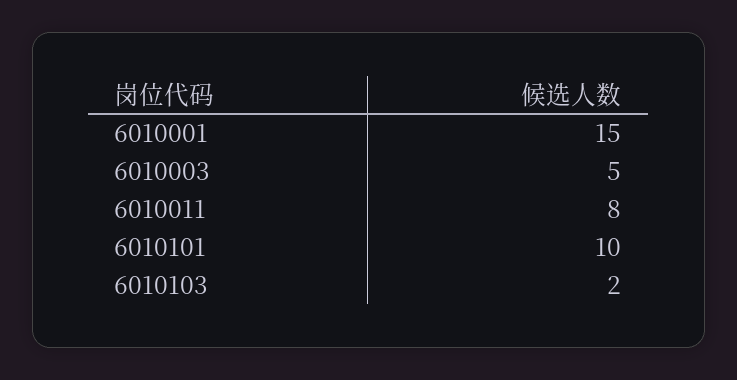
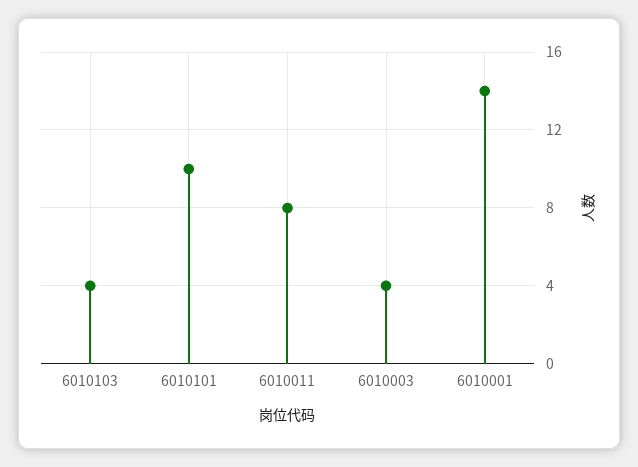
  {
-   "6010001": 15,
+   "6010001": 14,
-   "6010003": 5,
+   "6010003": 4,
    "6010011": 8,
    "6010101": 10,
-   "6010103": 2
+   "6010103": 4
  }

